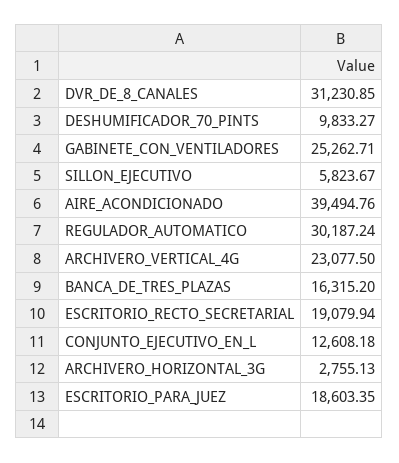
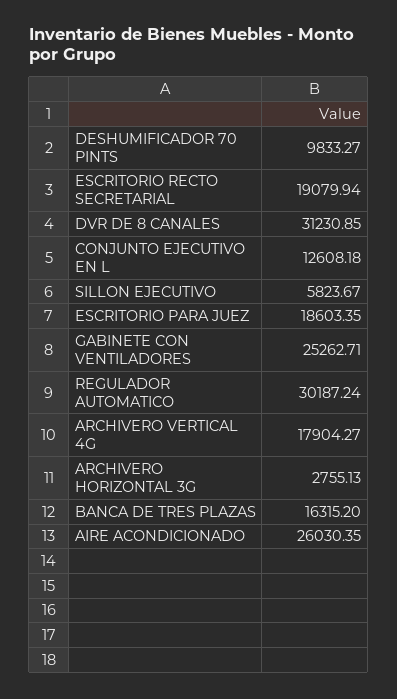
  {
    "DVR_DE_8_CANALES": 31230.85,
    "DESHUMIFICADOR_70_PINTS": 9833.27,
    "GABINETE_CON_VENTILADORES": 25262.71,
    "SILLON_EJECUTIVO": 5823.67,
-   "AIRE_ACONDICIONADO": 39494.76,
+   "AIRE_ACONDICIONADO": 26030.35,
    "REGULADOR_AUTOMATICO": 30187.24,
-   "ARCHIVERO_VERTICAL_4G": 23077.5,
+   "ARCHIVERO_VERTICAL_4G": 17904.27,
    "BANCA_DE_TRES_PLAZAS": 16315.2,
    "ESCRITORIO_RECTO_SECRETARIAL": 19079.94,
    "CONJUNTO_EJECUTIVO_EN_L": 12608.18,
    "ARCHIVERO_HORIZONTAL_3G": 2755.13,
    "ESCRITORIO_PARA_JUEZ": 18603.35
  }

